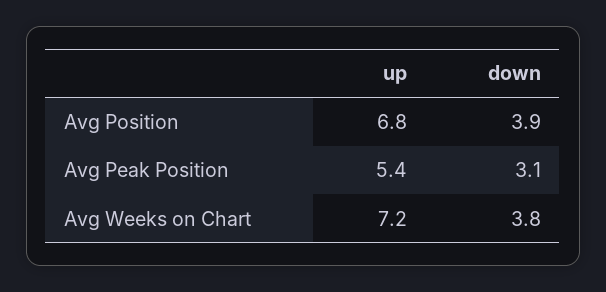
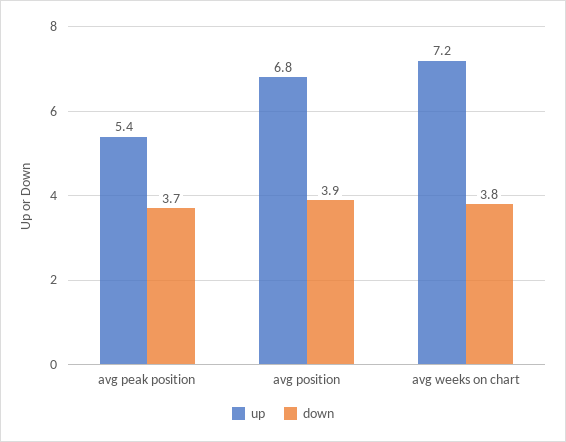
  {
    "up": {
      "Avg Position": 6.8,
      "Avg Peak Position": 5.4,
      "Avg Weeks on Chart": 7.2
    },
    "down": {
      "Avg Position": 3.9,
-     "Avg Peak Position": 3.1,
+     "Avg Peak Position": 3.7,
      "Avg Weeks on Chart": 3.8
    }
  }

